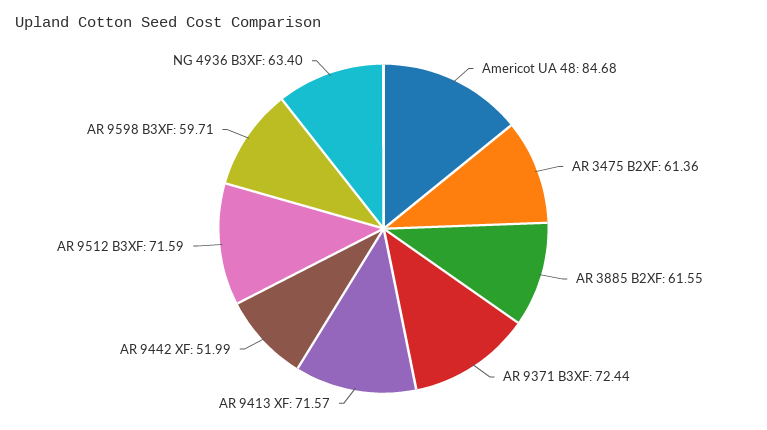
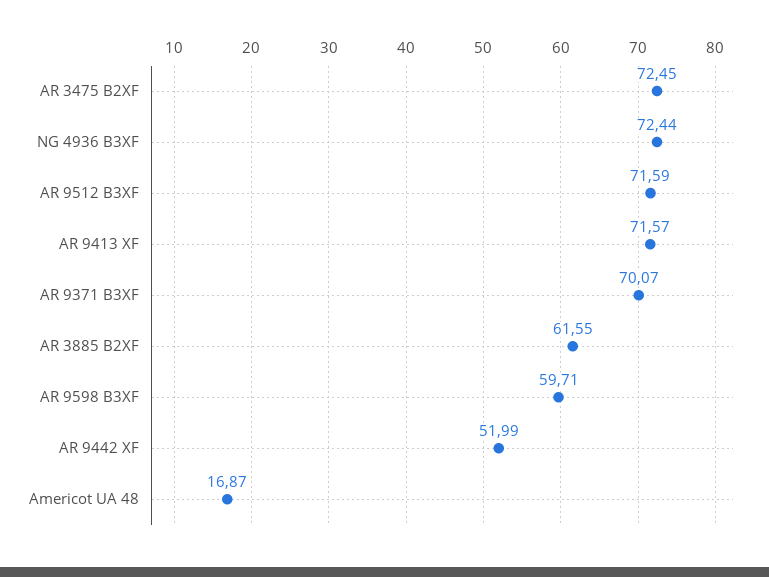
  {
-   "Americot UA 48": 84.68,
+   "Americot UA 48": 16.87,
-   "AR 3475 B2XF": 61.36,
+   "AR 3475 B2XF": 72.45,
    "AR 3885 B2XF": 61.55,
-   "AR 9371 B3XF": 72.44,
+   "AR 9371 B3XF": 70.07,
    "AR 9413 XF": 71.57,
    "AR 9442 XF": 51.99,
    "AR 9512 B3XF": 71.59,
    "AR 9598 B3XF": 59.71,
-   "NG 4936 B3XF": 63.4
+   "NG 4936 B3XF": 72.44
  }

